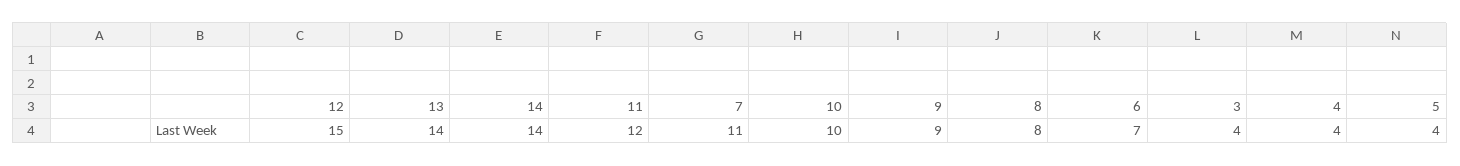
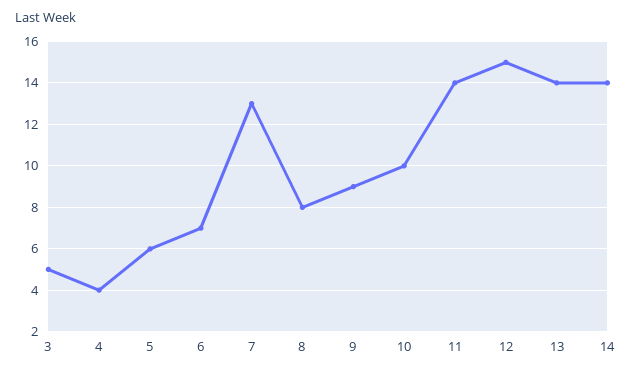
  {
    "12": 15,
    "13": 14,
    "14": 14,
-   "11": 12,
+   "11": 14,
-   "7": 11,
+   "7": 13,
    "10": 10,
    "9": 9,
    "8": 8,
    "6": 7,
-   "3": 4,
+   "3": 5,
    "4": 4,
-   "5": 4
+   "5": 6
  }

